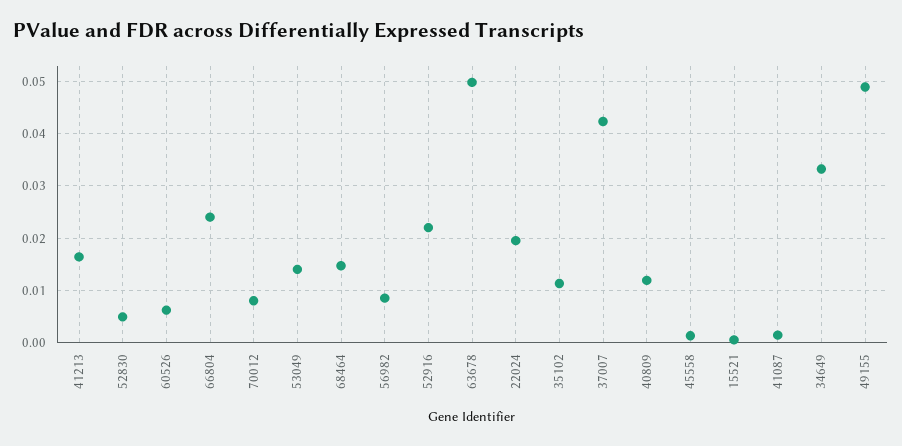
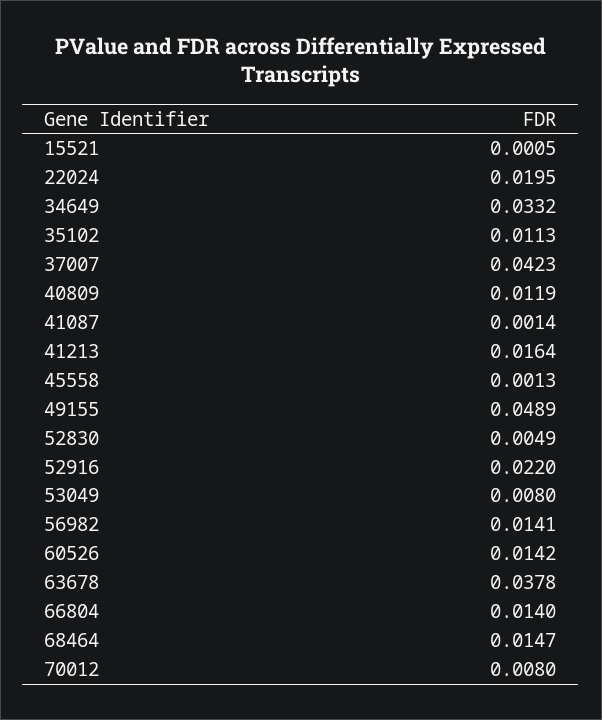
  {
    "41213": 0.0164,
    "52830": 0.0049,
-   "60526": 0.006,
+   "60526": 0.0142,
-   "66804": 0.024,
+   "66804": 0.014,
    "70012": 0.008,
-   "53049": 0.014,
+   "53049": 0.008,
    "68464": 0.0147,
-   "56982": 0.008,
+   "56982": 0.0141,
    "52916": 0.022,
-   "63678": 0.05,
+   "63678": 0.0378,
    "22024": 0.0195,
    "35102": 0.0113,
    "37007": 0.0423,
    "40809": 0.0119,
    "45558": 0.0013,
    "15521": 0.0005,
    "41087": 0.0014,
    "34649": 0.0332,
    "49155": 0.0489
  }

